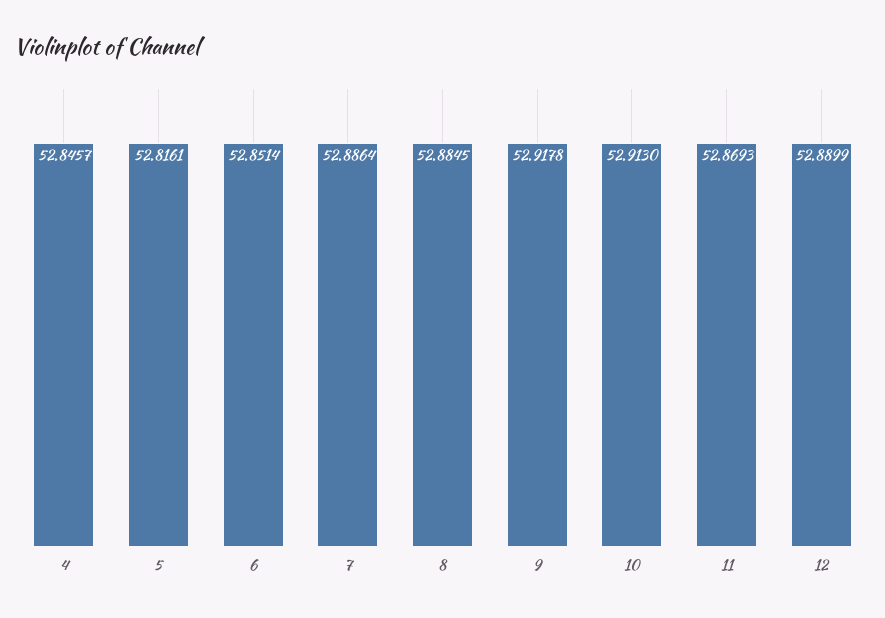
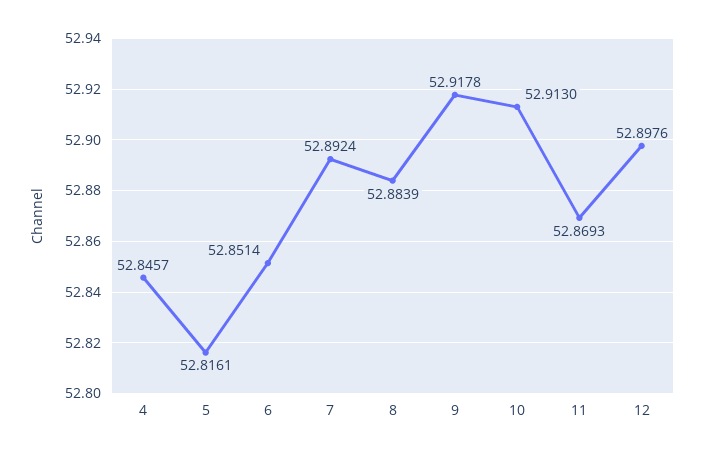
  {
    "4": 52.8457,
    "5": 52.8161,
    "6": 52.8514,
-   "7": 52.8864,
+   "7": 52.8924,
-   "8": 52.8845,
+   "8": 52.8839,
    "9": 52.9178,
    "10": 52.913,
    "11": 52.8693,
-   "12": 52.8899
+   "12": 52.8976
  }

